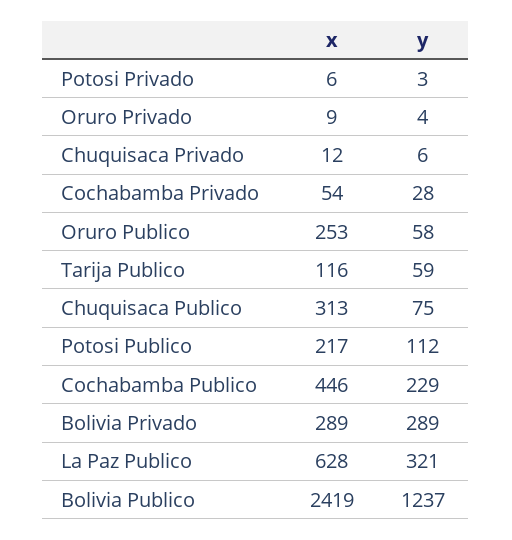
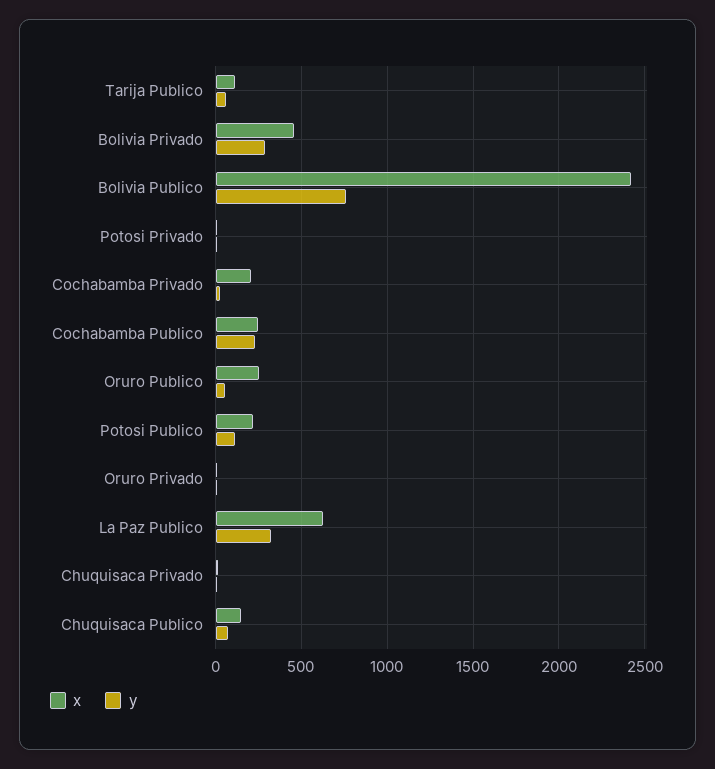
  {
    "x": {
      "Potosi Privado": 6,
      "Oruro Privado": 9,
      "Chuquisaca Privado": 12,
-     "Cochabamba Privado": 54,
+     "Cochabamba Privado": 200,
      "Oruro Publico": 253,
      "Tarija Publico": 116,
-     "Chuquisaca Publico": 313,
+     "Chuquisaca Publico": 150,
      "Potosi Publico": 217,
-     "Cochabamba Publico": 446,
+     "Cochabamba Publico": 250,
-     "Bolivia Privado": 289,
+     "Bolivia Privado": 450,
      "La Paz Publico": 628,
      "Bolivia Publico": 2419
    },
    "y": {
      "Potosi Privado": 3,
      "Oruro Privado": 4,
      "Chuquisaca Privado": 6,
      "Cochabamba Privado": 28,
      "Oruro Publico": 58,
      "Tarija Publico": 59,
      "Chuquisaca Publico": 75,
      "Potosi Publico": 112,
      "Cochabamba Publico": 229,
      "Bolivia Privado": 289,
      "La Paz Publico": 321,
-     "Bolivia Publico": 1237
+     "Bolivia Publico": 750
    }
  }

